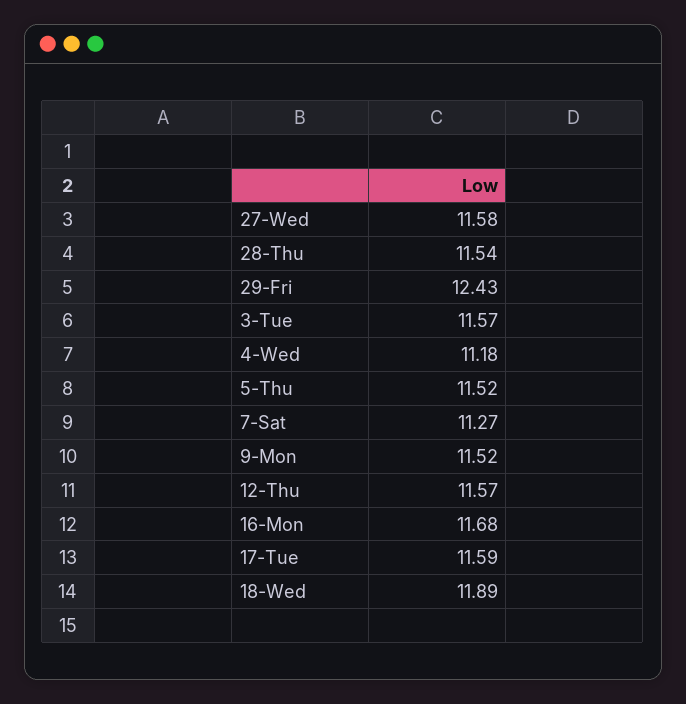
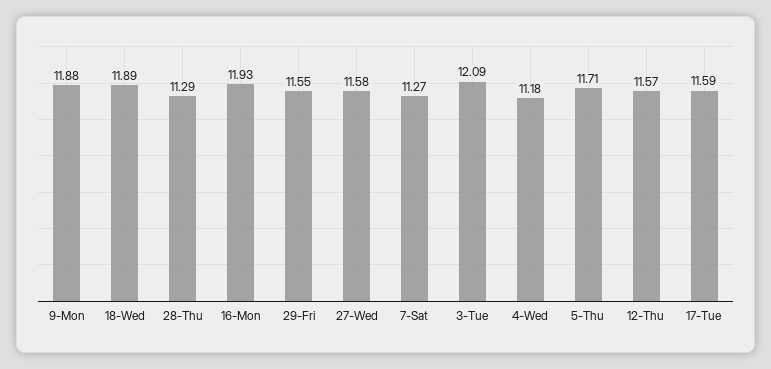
  {
    "27-Wed": 11.58,
-   "28-Thu": 11.54,
+   "28-Thu": 11.29,
-   "29-Fri": 12.43,
+   "29-Fri": 11.55,
-   "3-Tue": 11.57,
+   "3-Tue": 12.09,
    "4-Wed": 11.18,
-   "5-Thu": 11.52,
+   "5-Thu": 11.71,
    "7-Sat": 11.27,
-   "9-Mon": 11.52,
+   "9-Mon": 11.88,
    "12-Thu": 11.57,
-   "16-Mon": 11.68,
+   "16-Mon": 11.93,
    "17-Tue": 11.59,
    "18-Wed": 11.89
  }

